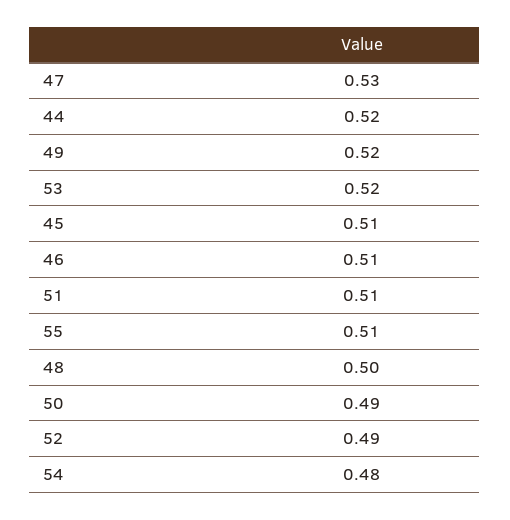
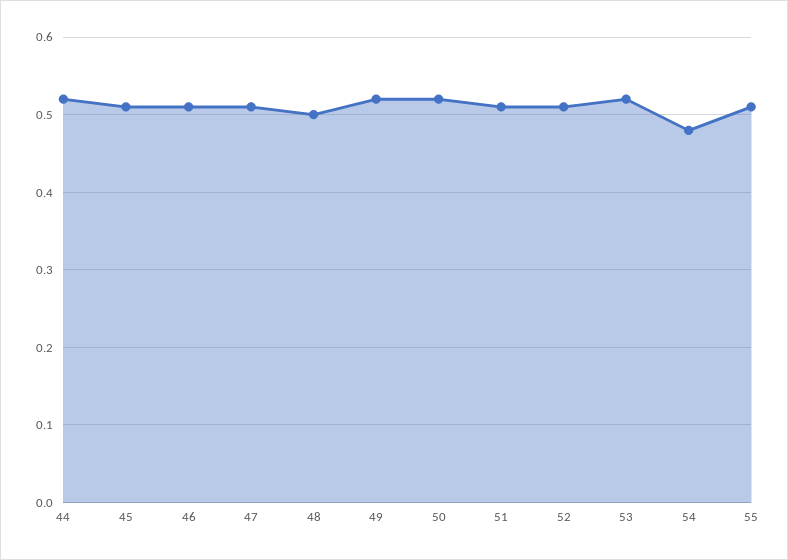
  {
-   "47": 0.53,
+   "47": 0.51,
    "44": 0.52,
    "49": 0.52,
    "53": 0.52,
    "45": 0.51,
    "46": 0.51,
    "51": 0.51,
    "55": 0.51,
    "48": 0.5,
-   "50": 0.49,
+   "50": 0.52,
-   "52": 0.49,
+   "52": 0.51,
    "54": 0.48
  }

